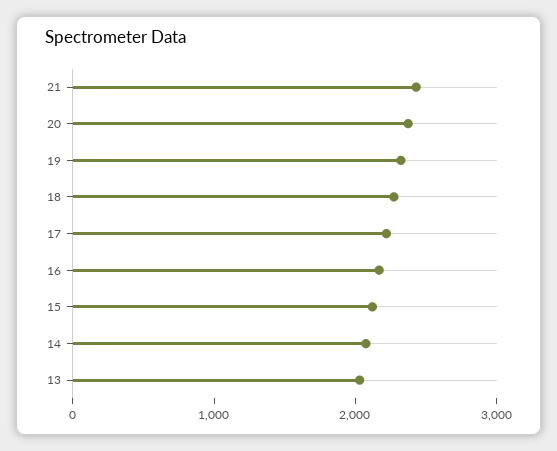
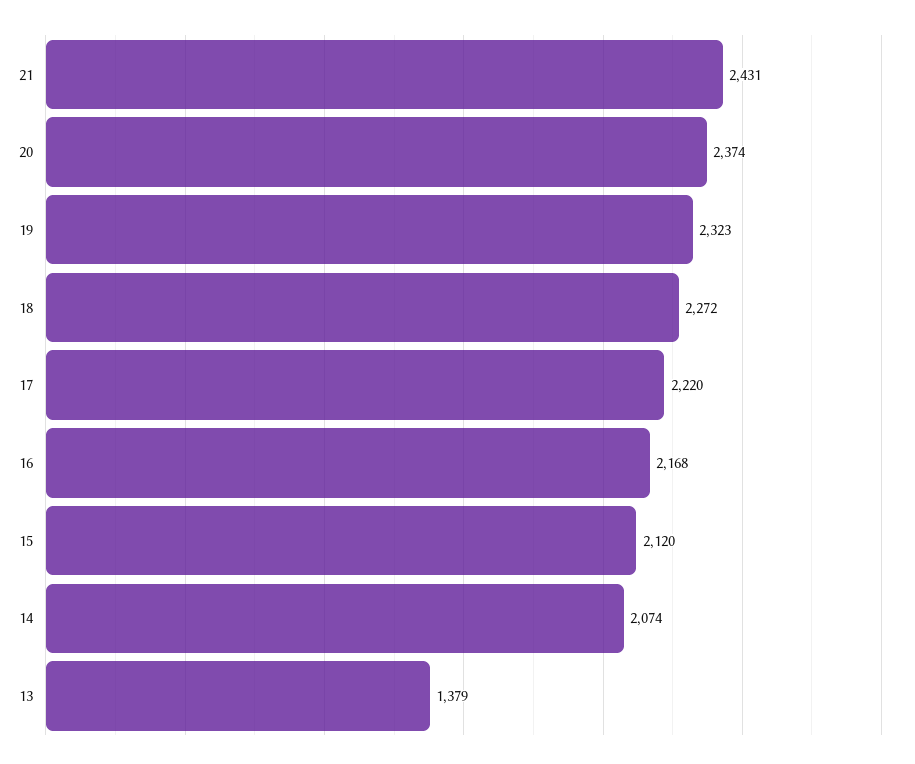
  {
    "21": 2431,
    "20": 2374,
    "19": 2323,
    "18": 2272,
    "17": 2220,
    "16": 2168,
    "15": 2120,
    "14": 2074,
-   "13": 2000
+   "13": 1379
  }

